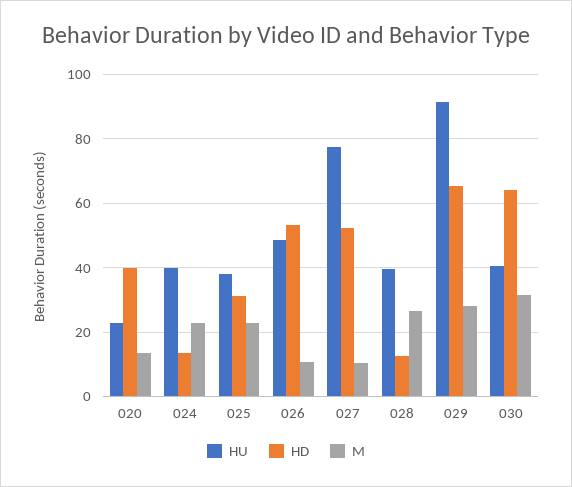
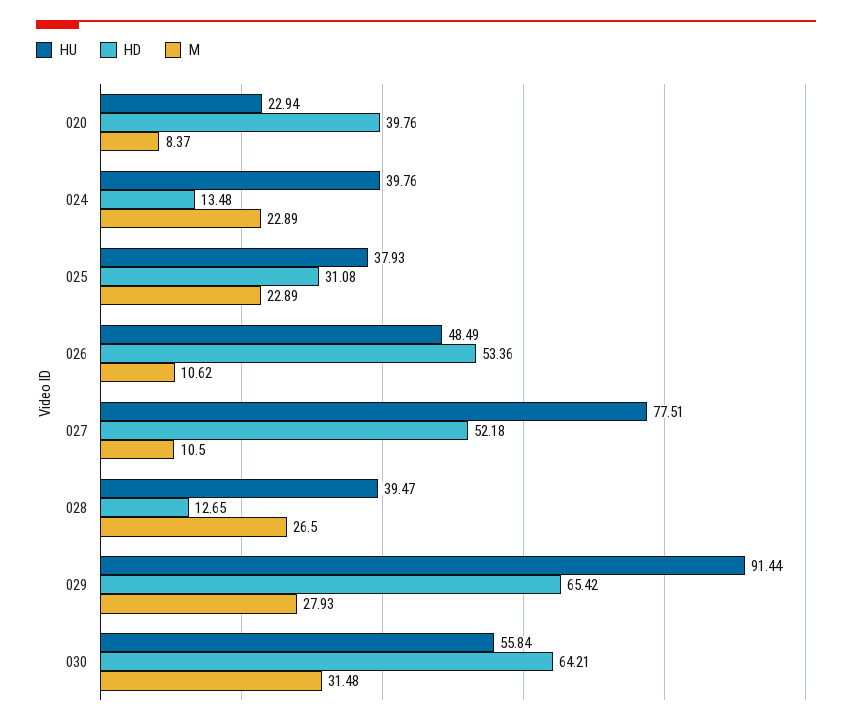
  {
    "HU": {
      "020": 22.94,
      "024": 39.76,
      "025": 37.93,
      "026": 48.49,
      "027": 77.51,
      "028": 39.47,
      "029": 91.44,
-     "030": 40
+     "030": 55.84
    },
    "HD": {
      "020": 39.76,
      "024": 13.48,
      "025": 31.08,
      "026": 53.36,
      "027": 52.18,
      "028": 12.65,
      "029": 65.42,
      "030": 64.21
    },
    "M": {
-     "020": 14,
+     "020": 8.37,
      "024": 22.89,
      "025": 22.89,
      "026": 10.62,
      "027": 10.5,
      "028": 26.5,
      "029": 27.93,
      "030": 31.48
    }
  }

